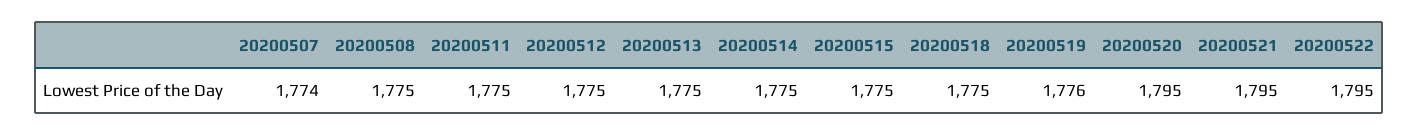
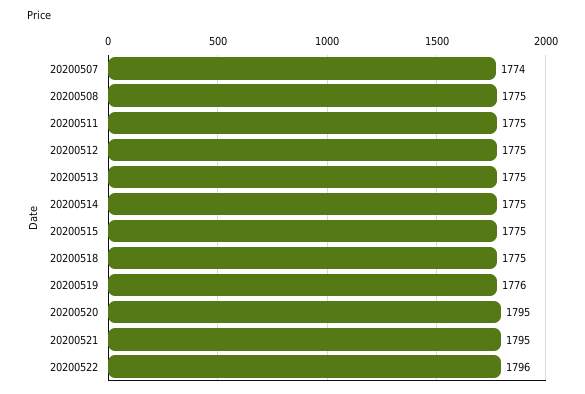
  {
    "20200507": 1774,
    "20200508": 1775,
    "20200511": 1775,
    "20200512": 1775,
    "20200513": 1775,
    "20200514": 1775,
    "20200515": 1775,
    "20200518": 1775,
    "20200519": 1776,
    "20200520": 1795,
    "20200521": 1795,
-   "20200522": 1795
+   "20200522": 1796
  }

